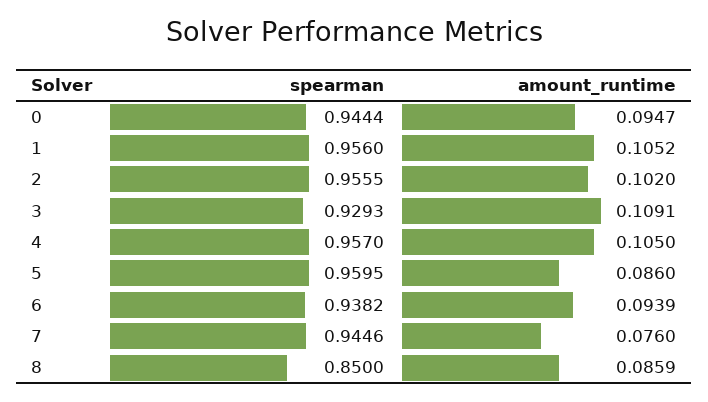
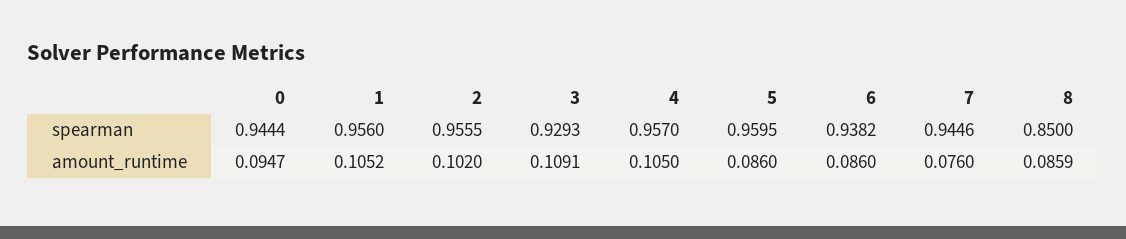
  {
    "spearman": {
      "0": 0.9444,
      "1": 0.956,
      "2": 0.9555,
      "3": 0.9293,
      "4": 0.957,
      "5": 0.9595,
      "6": 0.9382,
      "7": 0.9446,
      "8": 0.85
    },
    "amount_runtime": {
      "0": 0.0947,
      "1": 0.1052,
      "2": 0.102,
      "3": 0.1091,
      "4": 0.105,
      "5": 0.086,
-     "6": 0.0939,
+     "6": 0.086,
      "7": 0.076,
      "8": 0.0859
    }
  }

